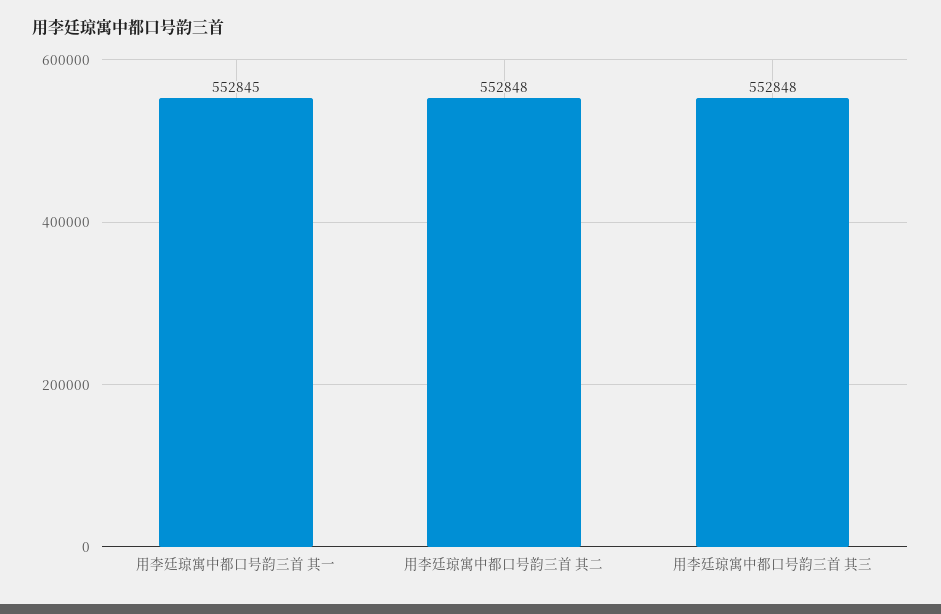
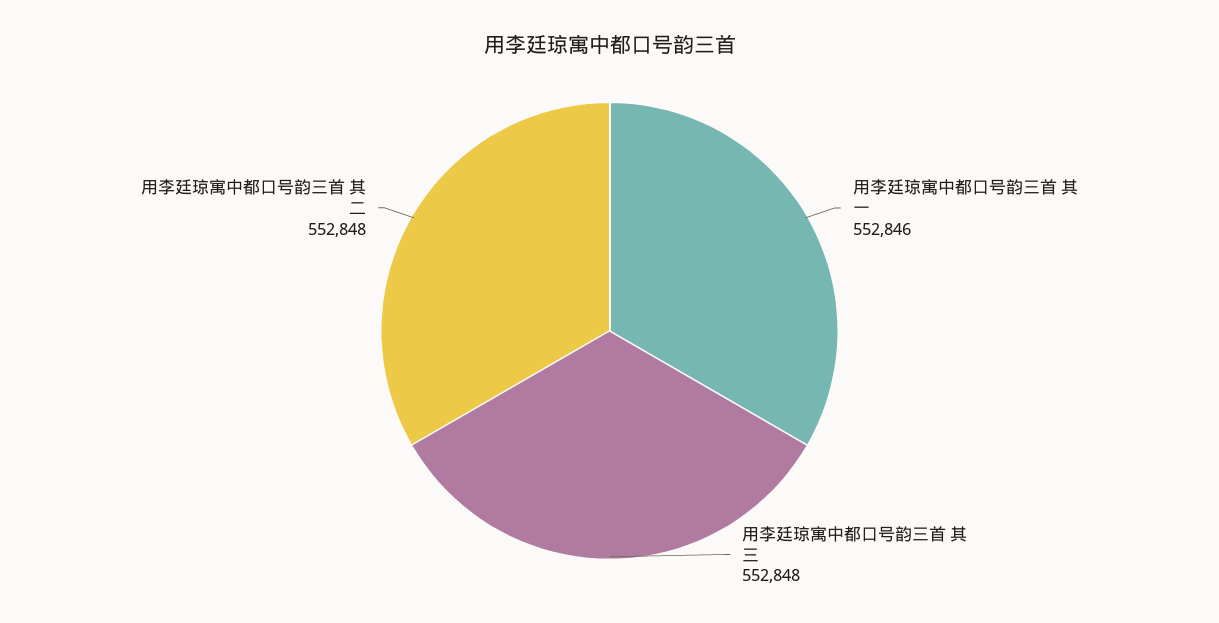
  {
-   "用李廷琼寓中都口号韵三首 其一": 552845,
+   "用李廷琼寓中都口号韵三首 其一": 552846,
    "用李廷琼寓中都口号韵三首 其二": 552848,
    "用李廷琼寓中都口号韵三首 其三": 552848
  }

